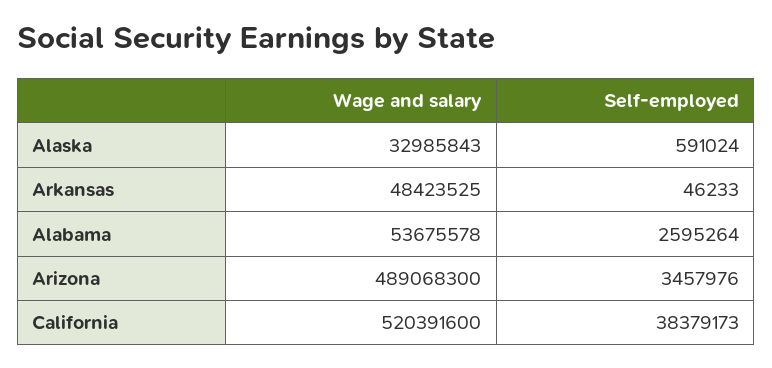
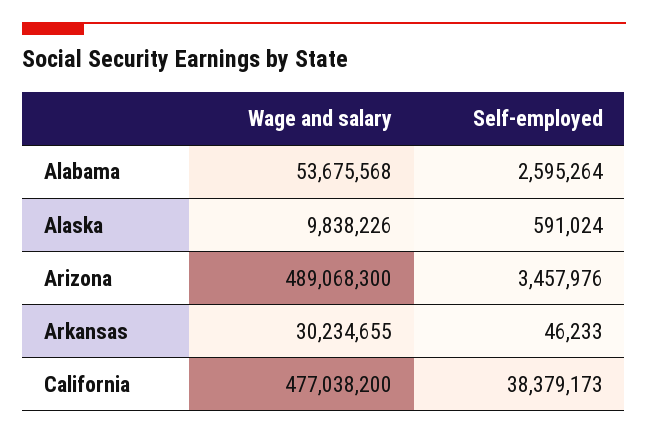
  {
    "Wage and salary": {
-     "Alaska": 32985843,
+     "Alaska": 9838226,
-     "Arkansas": 48423525,
+     "Arkansas": 30234655,
-     "Alabama": 53675578,
+     "Alabama": 53675568,
      "Arizona": 489068300,
-     "California": 520391600
+     "California": 477038200
    },
    "Self-employed": {
      "Alaska": 591024,
      "Arkansas": 46233,
      "Alabama": 2595264,
      "Arizona": 3457976,
      "California": 38379173
    }
  }

